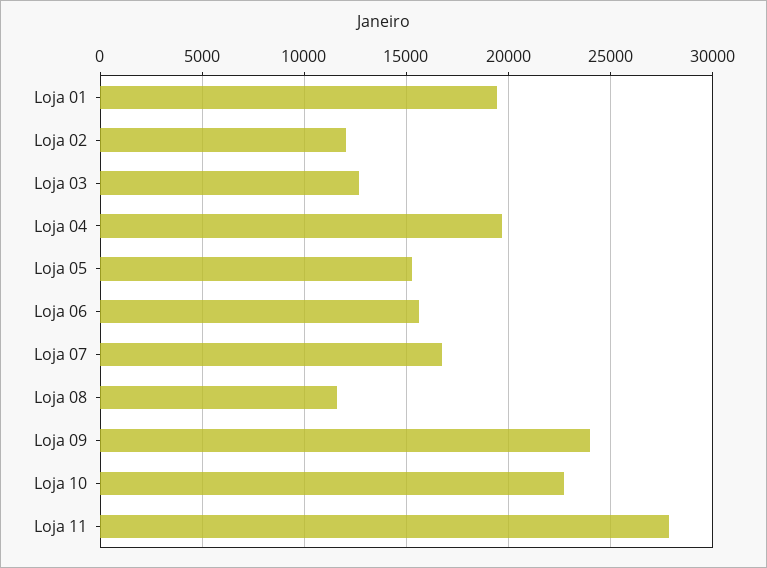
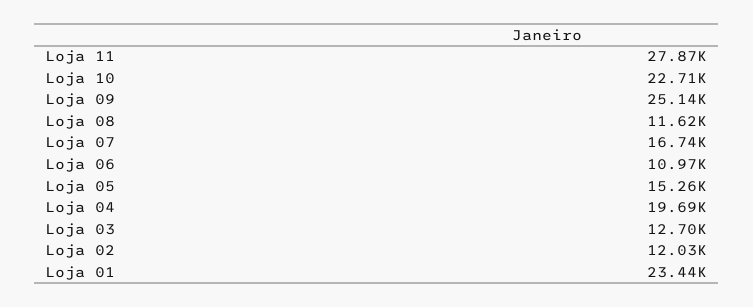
  {
-   "Loja 01": 19500,
+   "Loja 01": 23440,
    "Loja 02": 12030,
    "Loja 03": 12700,
    "Loja 04": 19690,
    "Loja 05": 15260,
-   "Loja 06": 15500,
+   "Loja 06": 10970,
    "Loja 07": 16740,
    "Loja 08": 11620,
-   "Loja 09": 24000,
+   "Loja 09": 25140,
    "Loja 10": 22710,
    "Loja 11": 27870
  }

